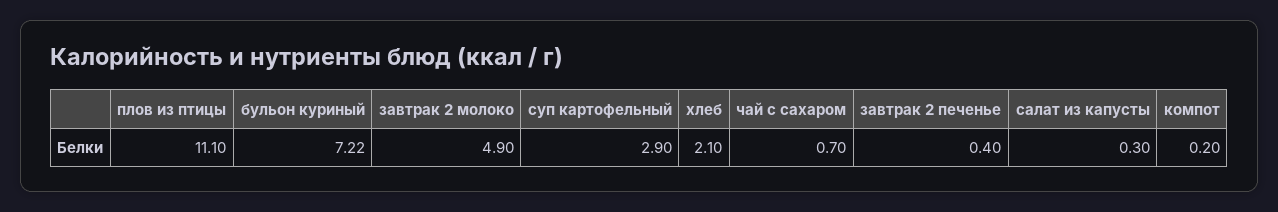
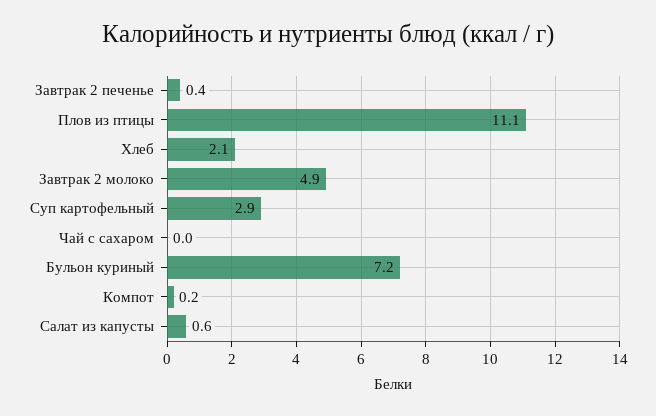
  {
    "плов из птицы": 11.1,
    "бульон куриный": 7.22,
    "завтрак 2 молоко": 4.9,
    "суп картофельный": 2.9,
    "хлеб": 2.1,
-   "чай с сахаром": 0.7,
+   "чай с сахаром": 0,
    "завтрак 2 печенье": 0.4,
-   "салат из капусты": 0.3,
+   "салат из капусты": 0.6,
    "компот": 0.2
  }

